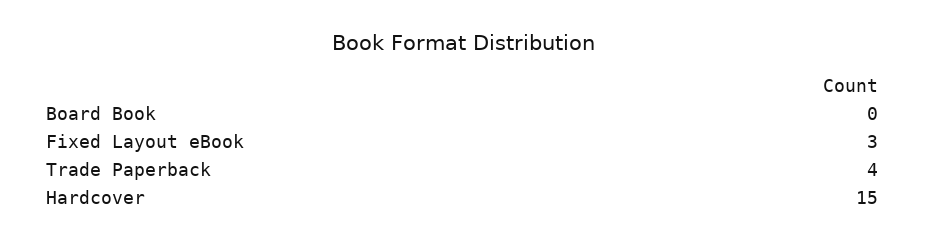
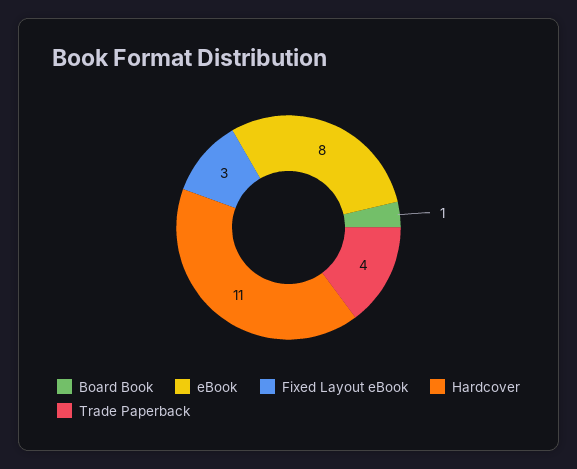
  {
-   "Board Book": 0,
+   "Board Book": 1,
    "Fixed Layout eBook": 3,
    "Trade Paperback": 4,
-   "Hardcover": 15
+   "Hardcover": 11,
+   "eBook": 8
  }

